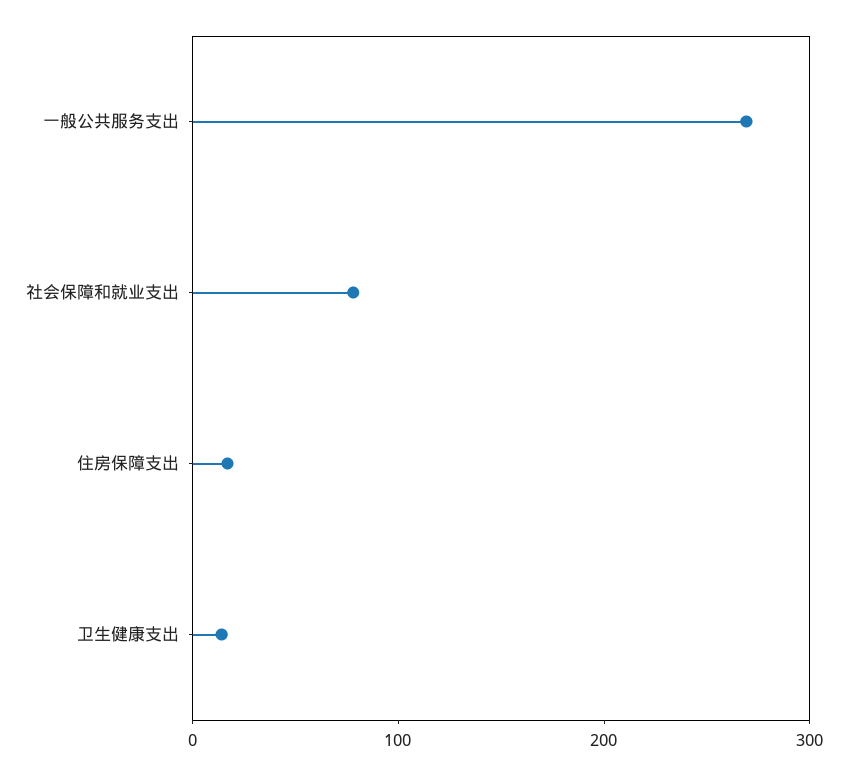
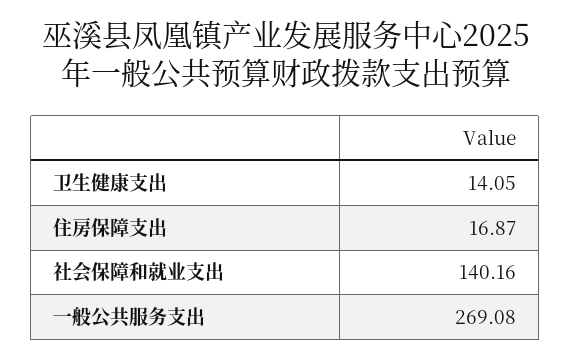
  {
    "一般公共服务支出": 269.08,
-   "社会保障和就业支出": 80,
+   "社会保障和就业支出": 140.16,
    "住房保障支出": 16.87,
    "卫生健康支出": 14.05
  }

